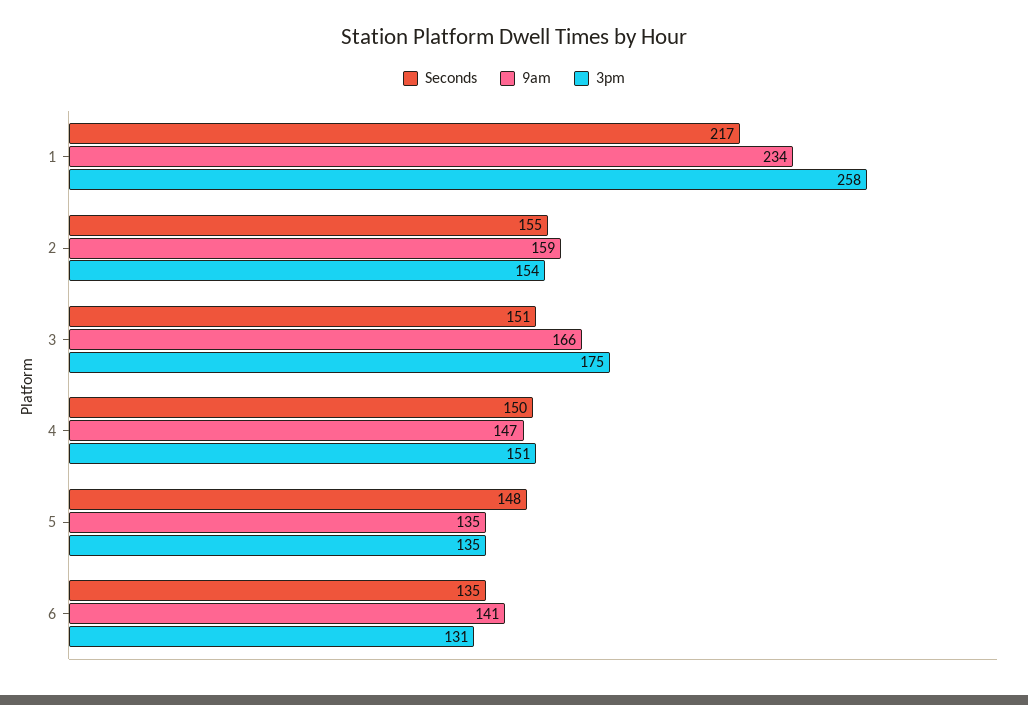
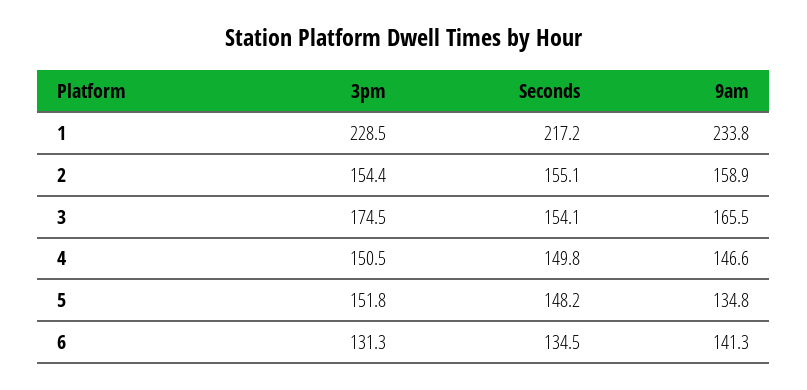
  {
    "Seconds": {
      "1": 217.2,
      "2": 155.1,
-     "3": 151,
+     "3": 154.1,
      "4": 149.8,
      "5": 148.2,
      "6": 134.5
    },
    "9am": {
      "1": 233.8,
      "2": 158.9,
      "3": 165.5,
      "4": 146.6,
      "5": 134.8,
      "6": 141.3
    },
    "3pm": {
-     "1": 258,
+     "1": 228.5,
      "2": 154.4,
      "3": 174.5,
      "4": 150.5,
-     "5": 135,
+     "5": 151.8,
      "6": 131.3
    }
  }

